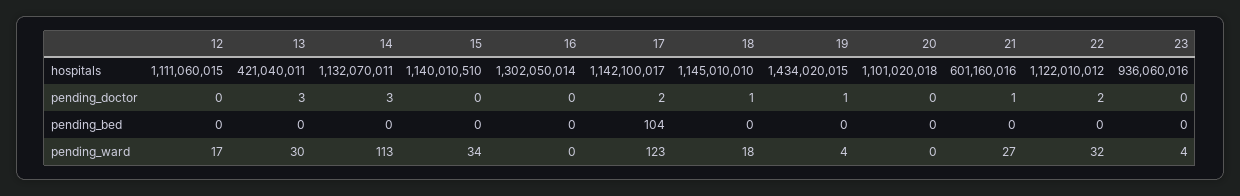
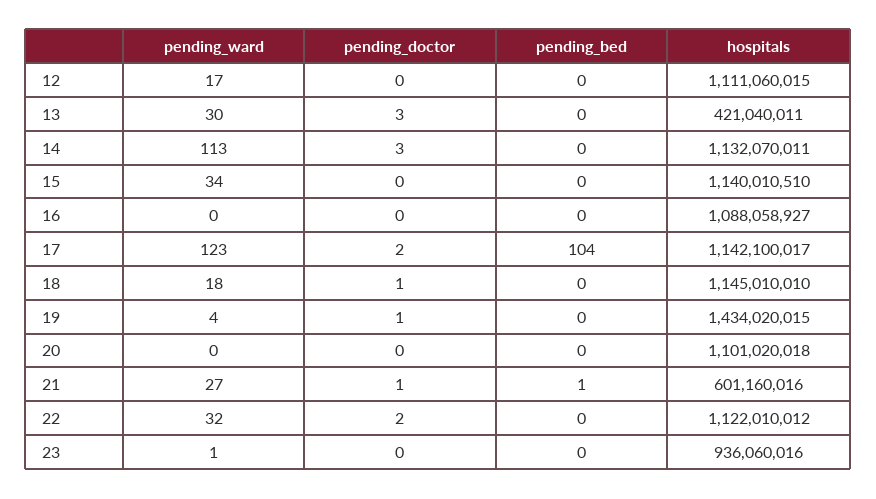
  {
    "12": {
      "hospitals": 1111060015,
      "pending_doctor": 0,
      "pending_bed": 0,
      "pending_ward": 17
    },
    "13": {
      "hospitals": 421040011,
      "pending_doctor": 3,
      "pending_bed": 0,
      "pending_ward": 30
    },
    "14": {
      "hospitals": 1132070011,
      "pending_doctor": 3,
      "pending_bed": 0,
      "pending_ward": 113
    },
    "15": {
      "hospitals": 1140010510,
      "pending_doctor": 0,
      "pending_bed": 0,
      "pending_ward": 34
    },
    "16": {
-     "hospitals": 1302050014,
+     "hospitals": 1088058927,
      "pending_doctor": 0,
      "pending_bed": 0,
      "pending_ward": 0
    },
    "17": {
      "hospitals": 1142100017,
      "pending_doctor": 2,
      "pending_bed": 104,
      "pending_ward": 123
    },
    "18": {
      "hospitals": 1145010010,
      "pending_doctor": 1,
      "pending_bed": 0,
      "pending_ward": 18
    },
    "19": {
      "hospitals": 1434020015,
      "pending_doctor": 1,
      "pending_bed": 0,
      "pending_ward": 4
    },
    "20": {
      "hospitals": 1101020018,
      "pending_doctor": 0,
      "pending_bed": 0,
      "pending_ward": 0
    },
    "21": {
      "hospitals": 601160016,
      "pending_doctor": 1,
-     "pending_bed": 0,
+     "pending_bed": 1,
      "pending_ward": 27
    },
    "22": {
      "hospitals": 1122010012,
      "pending_doctor": 2,
      "pending_bed": 0,
      "pending_ward": 32
    },
    "23": {
      "hospitals": 936060016,
      "pending_doctor": 0,
      "pending_bed": 0,
-     "pending_ward": 4
+     "pending_ward": 1
    }
  }

